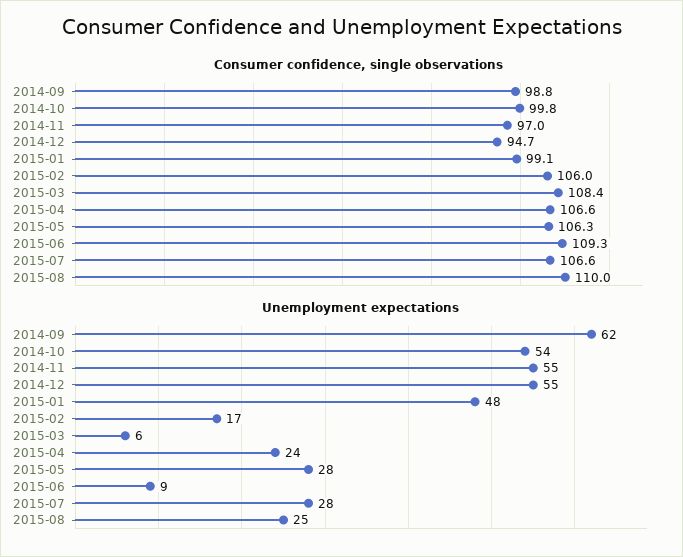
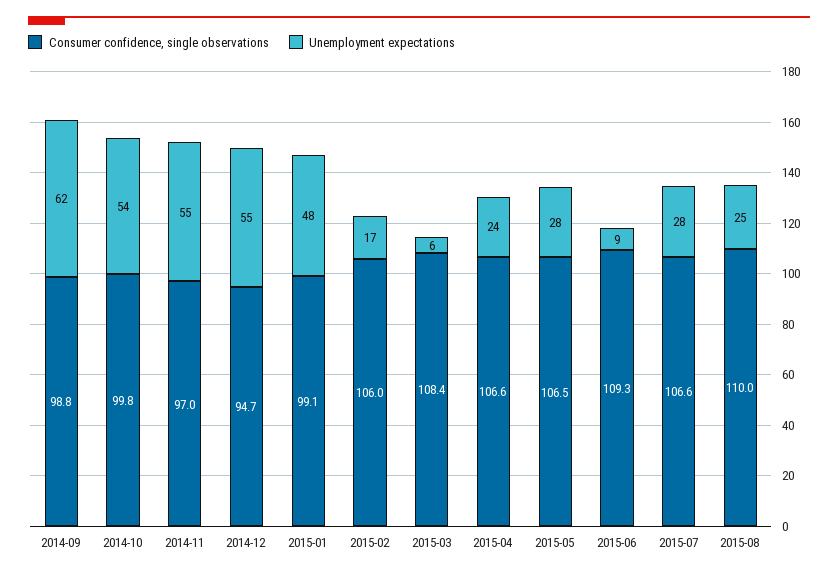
  {
    "Consumer confidence, single observations": {
      "2014-09": 98.8,
      "2014-10": 99.8,
      "2014-11": 97,
      "2014-12": 94.7,
      "2015-01": 99.1,
      "2015-02": 106,
      "2015-03": 108.4,
      "2015-04": 106.6,
-     "2015-05": 106.3,
+     "2015-05": 106.5,
      "2015-06": 109.3,
      "2015-07": 106.6,
      "2015-08": 110
    },
    "Unemployment expectations": {
      "2014-09": 62,
      "2014-10": 54,
      "2014-11": 55,
      "2014-12": 55,
      "2015-01": 48,
      "2015-02": 17,
      "2015-03": 6,
      "2015-04": 24,
      "2015-05": 28,
      "2015-06": 9,
      "2015-07": 28,
      "2015-08": 25
    }
  }

